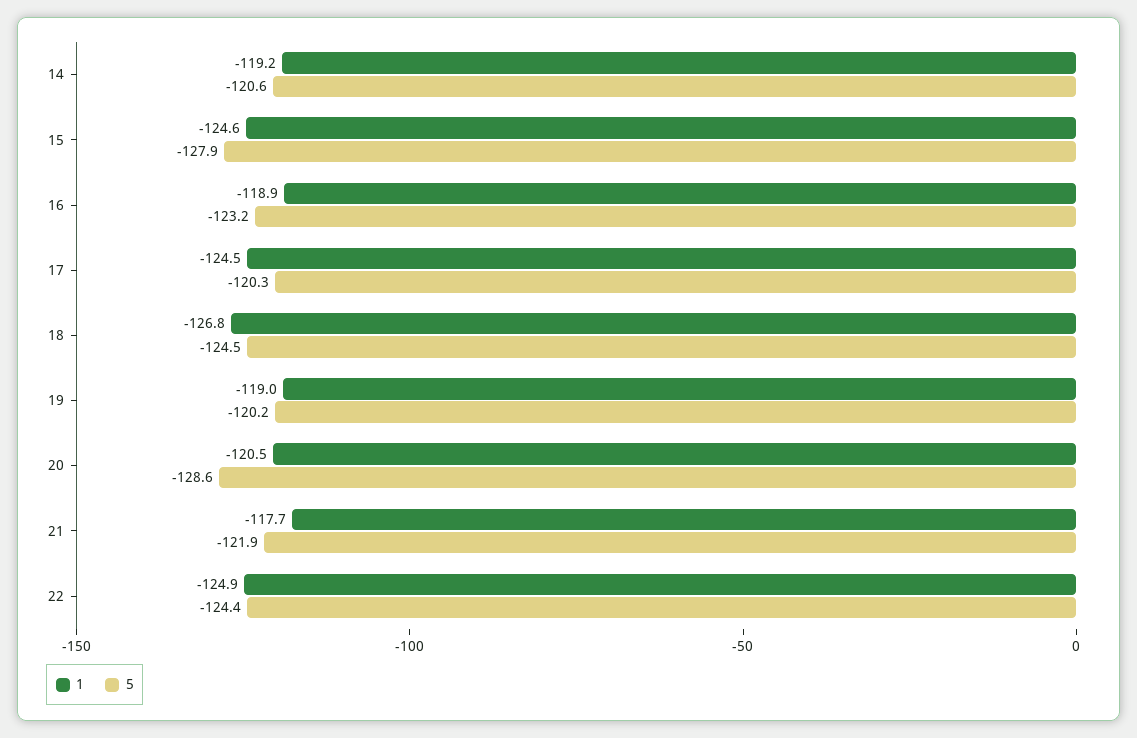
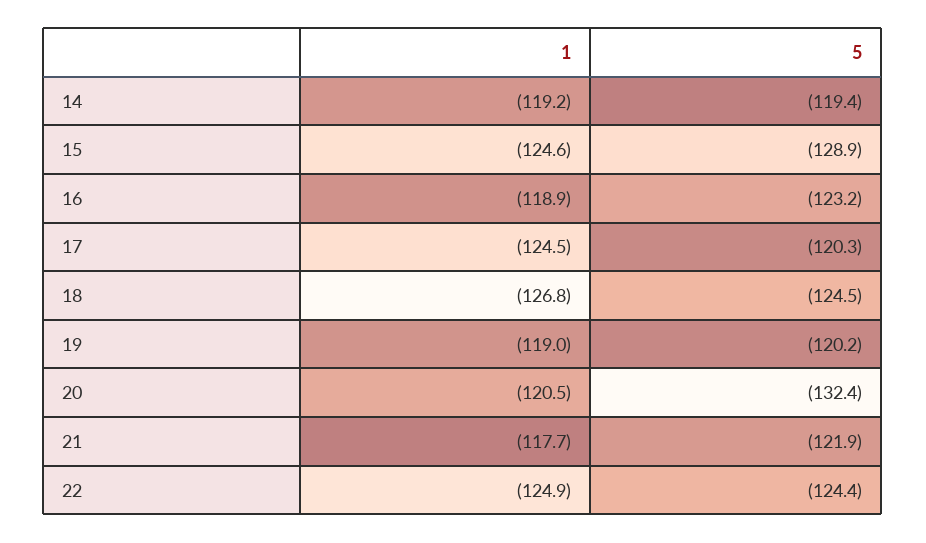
  {
    "1": {
      "14": -119.2,
      "15": -124.6,
      "16": -118.9,
      "17": -124.5,
      "18": -126.8,
      "19": -119,
      "20": -120.5,
      "21": -117.7,
      "22": -124.9
    },
    "5": {
-     "14": -120.6,
+     "14": -119.4,
-     "15": -127.9,
+     "15": -128.9,
      "16": -123.2,
      "17": -120.3,
      "18": -124.5,
      "19": -120.2,
-     "20": -128.6,
+     "20": -132.4,
      "21": -121.9,
      "22": -124.4
    }
  }

